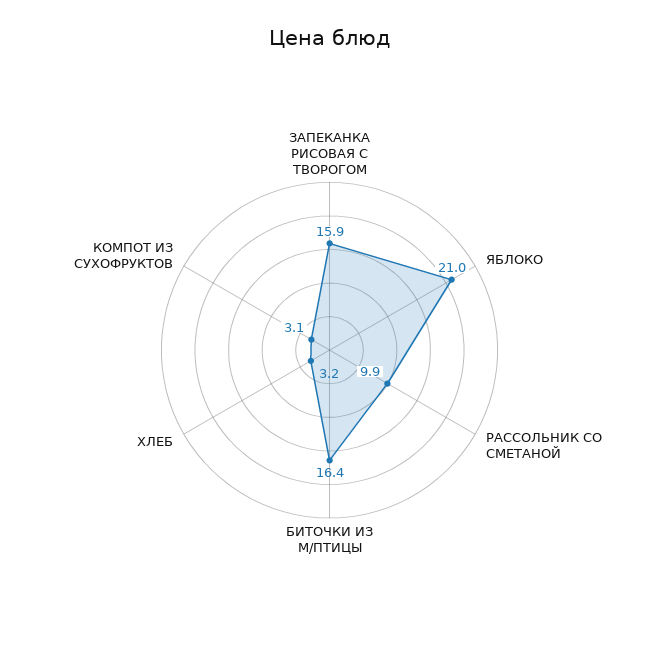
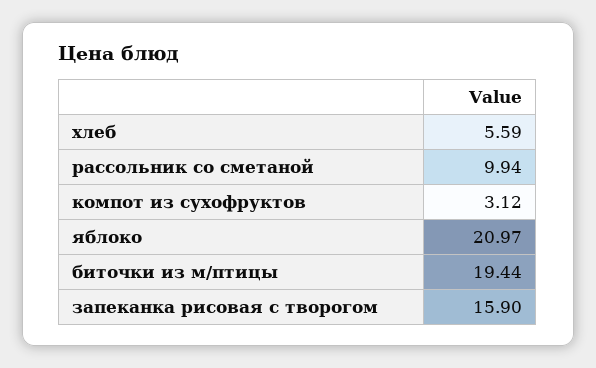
  {
    "ЗАПЕКАНКА РИСОВАЯ С ТВОРОГОМ": 15.9,
    "ЯБЛОКО": 20.97,
    "РАССОЛЬНИК СО СМЕТАНОЙ": 9.94,
-   "БИТОЧКИ ИЗ М/ПТИЦЫ": 16.4,
+   "БИТОЧКИ ИЗ М/ПТИЦЫ": 19.44,
-   "ХЛЕБ": 3.2,
+   "ХЛЕБ": 5.59,
    "КОМПОТ ИЗ СУХОФРУКТОВ": 3.12
  }

